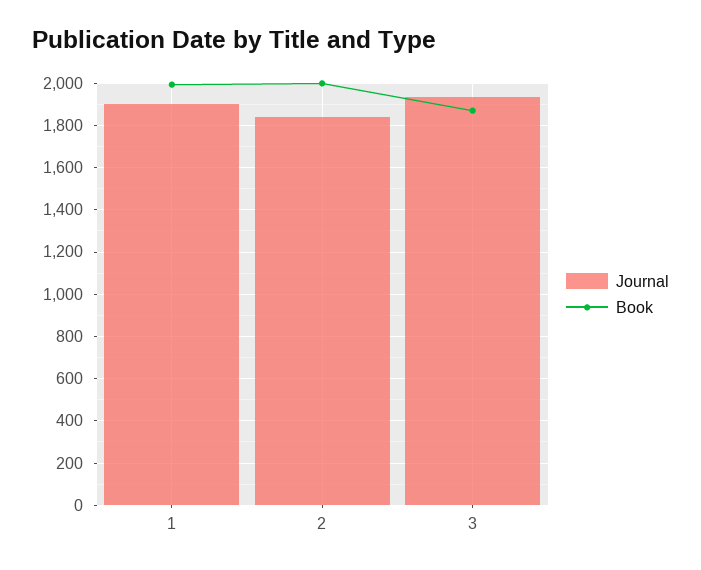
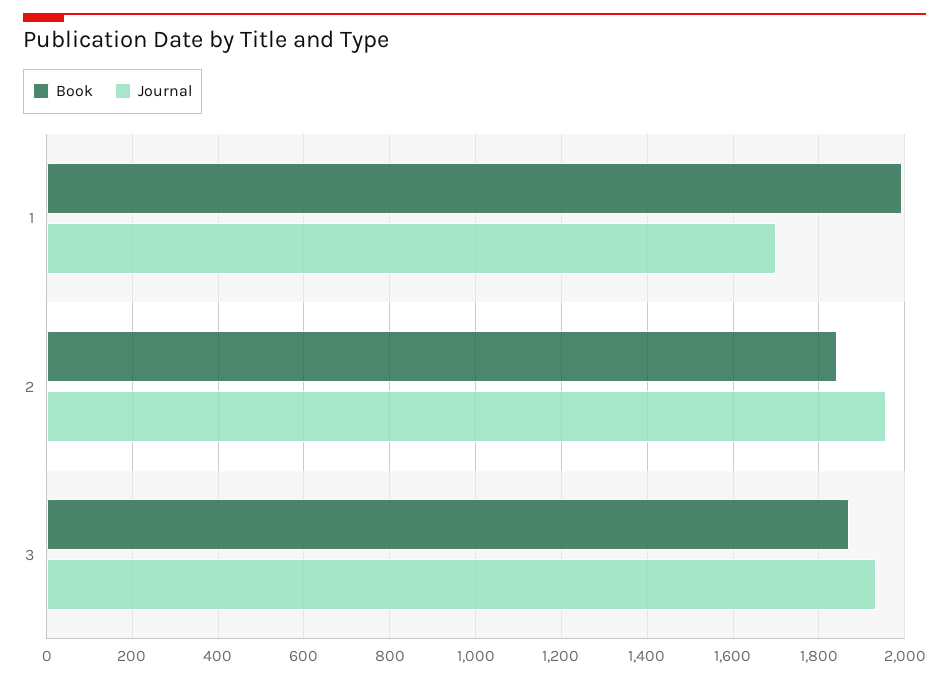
  {
    "Journal": {
-     "1": 1900,
+     "1": 1700,
-     "2": 1850,
+     "2": 1960,
      "3": 1940
    },
    "Book": {
      "1": 2000,
-     "2": 2000,
+     "2": 1840,
      "3": 1880
    }
  }

